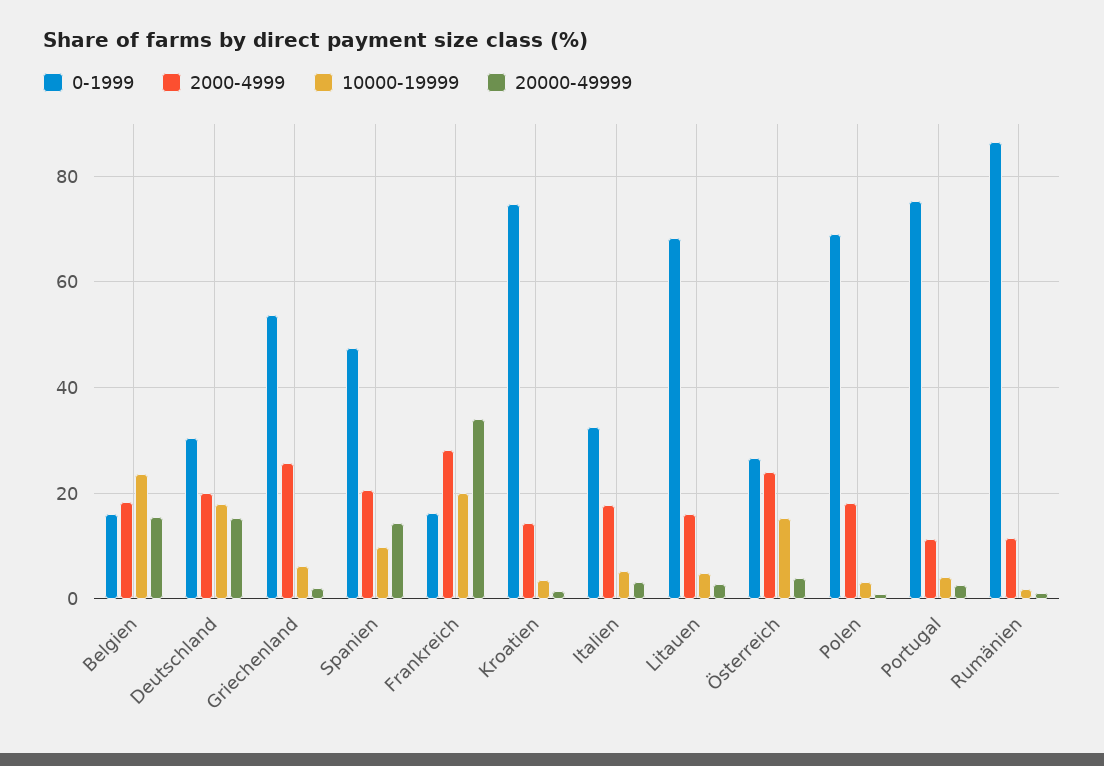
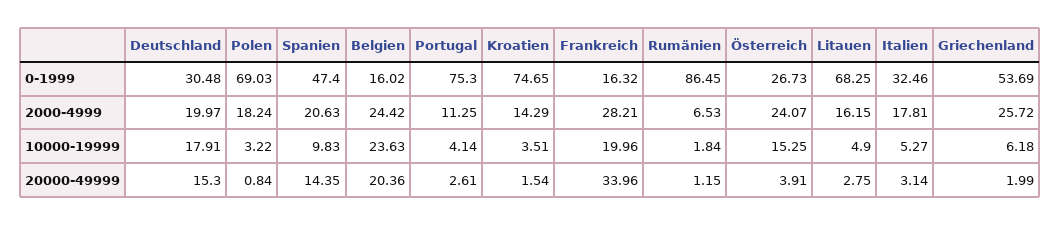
  {
    "0-1999": {
      "Belgien": 16.02,
      "Deutschland": 30.48,
      "Griechenland": 53.69,
      "Spanien": 47.4,
      "Frankreich": 16.32,
      "Kroatien": 74.65,
      "Italien": 32.46,
      "Litauen": 68.25,
      "Österreich": 26.73,
      "Polen": 69.03,
      "Portugal": 75.3,
      "Rumänien": 86.45
    },
    "2000-4999": {
-     "Belgien": 18,
+     "Belgien": 24.42,
      "Deutschland": 19.97,
      "Griechenland": 25.72,
      "Spanien": 20.63,
      "Frankreich": 28.21,
      "Kroatien": 14.29,
      "Italien": 17.81,
      "Litauen": 16.15,
      "Österreich": 24.07,
      "Polen": 18.24,
      "Portugal": 11.25,
-     "Rumänien": 12
+     "Rumänien": 6.53
    },
    "10000-19999": {
      "Belgien": 23.63,
      "Deutschland": 17.91,
      "Griechenland": 6.18,
      "Spanien": 9.83,
      "Frankreich": 19.96,
      "Kroatien": 3.51,
      "Italien": 5.27,
      "Litauen": 4.9,
      "Österreich": 15.25,
      "Polen": 3.22,
      "Portugal": 4.14,
      "Rumänien": 1.84
    },
    "20000-49999": {
-     "Belgien": 16,
+     "Belgien": 20.36,
      "Deutschland": 15.3,
      "Griechenland": 1.99,
      "Spanien": 14.35,
      "Frankreich": 33.96,
      "Kroatien": 1.54,
      "Italien": 3.14,
      "Litauen": 2.75,
      "Österreich": 3.91,
      "Polen": 0.84,
      "Portugal": 2.61,
      "Rumänien": 1.15
    }
  }

